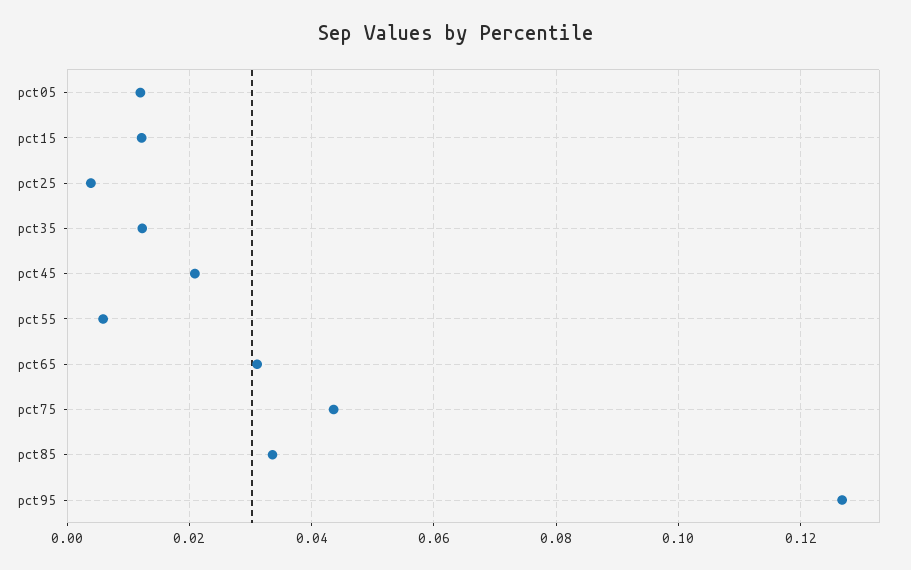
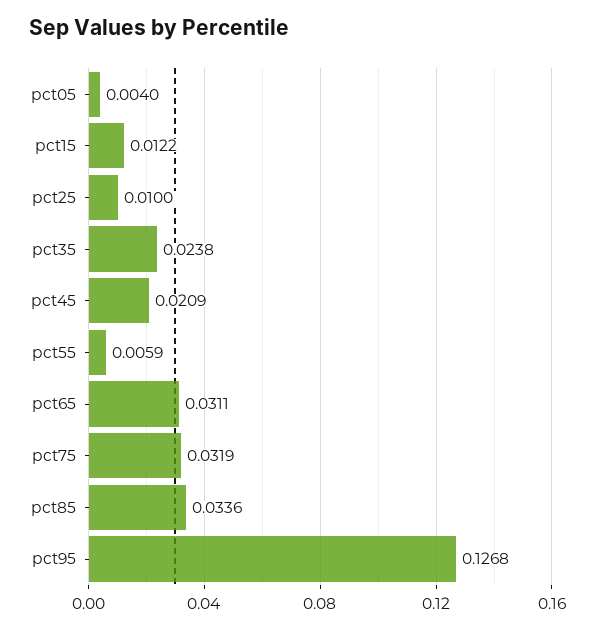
  {
-   "pct05": 0.012,
+   "pct05": 0.004,
    "pct15": 0.0122,
-   "pct25": 0.004,
+   "pct25": 0.01,
-   "pct35": 0.012,
+   "pct35": 0.0238,
    "pct45": 0.0209,
    "pct55": 0.0059,
    "pct65": 0.0311,
-   "pct75": 0.044,
+   "pct75": 0.0319,
    "pct85": 0.0336,
    "pct95": 0.1268
  }

